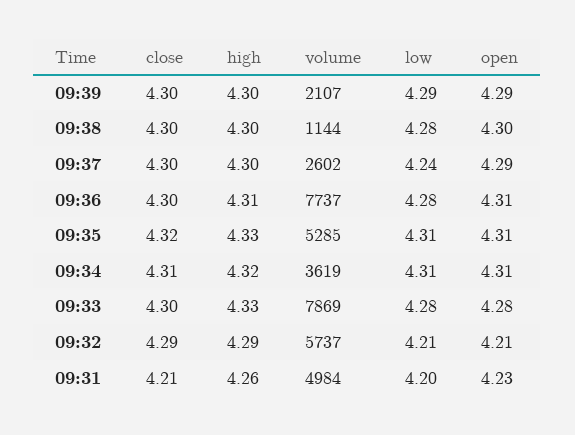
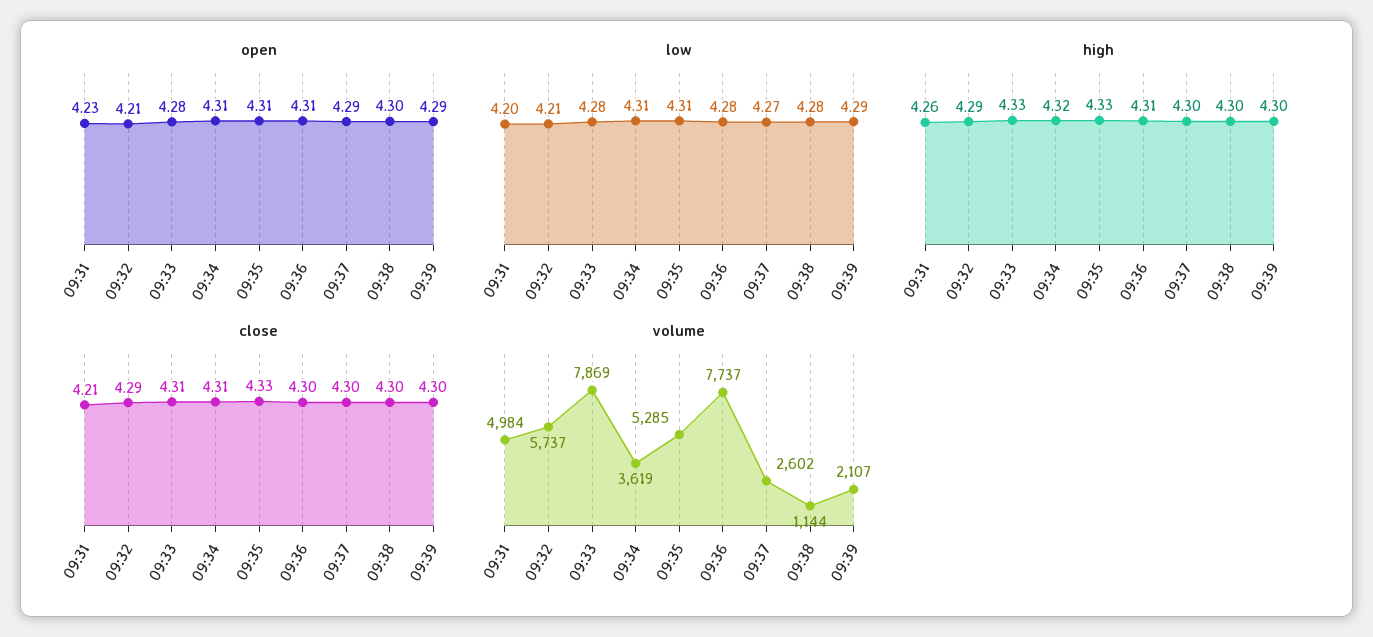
  {
    "close": {
      "09:39": 4.3,
      "09:38": 4.3,
      "09:37": 4.3,
      "09:36": 4.3,
-     "09:35": 4.32,
+     "09:35": 4.33,
      "09:34": 4.31,
-     "09:33": 4.3,
+     "09:33": 4.31,
      "09:32": 4.29,
      "09:31": 4.21
    },
    "high": {
      "09:39": 4.3,
      "09:38": 4.3,
      "09:37": 4.3,
      "09:36": 4.31,
      "09:35": 4.33,
      "09:34": 4.32,
      "09:33": 4.33,
      "09:32": 4.29,
      "09:31": 4.26
    },
    "volume": {
      "09:39": 2107,
      "09:38": 1144,
      "09:37": 2602,
      "09:36": 7737,
      "09:35": 5285,
      "09:34": 3619,
      "09:33": 7869,
      "09:32": 5737,
      "09:31": 4984
    },
    "low": {
      "09:39": 4.29,
      "09:38": 4.28,
-     "09:37": 4.24,
+     "09:37": 4.27,
      "09:36": 4.28,
      "09:35": 4.31,
      "09:34": 4.31,
      "09:33": 4.28,
      "09:32": 4.21,
      "09:31": 4.2
    },
    "open": {
      "09:39": 4.29,
      "09:38": 4.3,
      "09:37": 4.29,
      "09:36": 4.31,
      "09:35": 4.31,
      "09:34": 4.31,
      "09:33": 4.28,
      "09:32": 4.21,
      "09:31": 4.23
    }
  }

